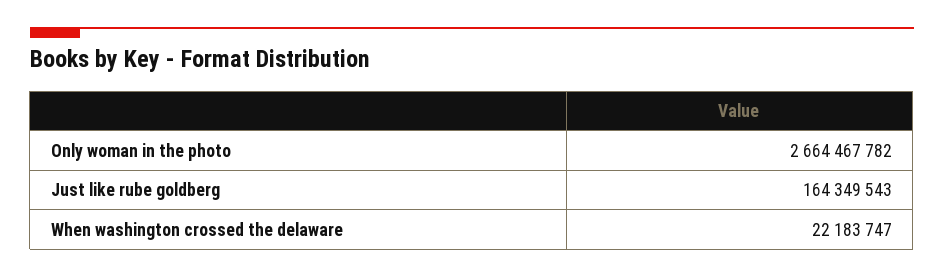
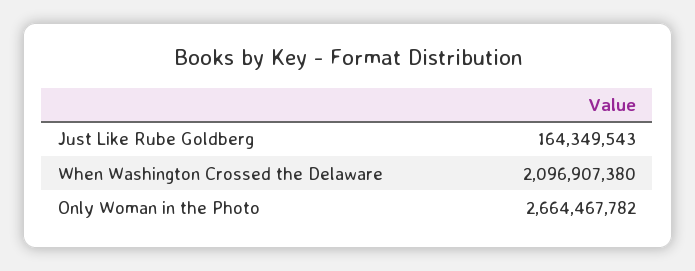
  {
    "Only woman in the photo": 2664467782,
    "Just like rube goldberg": 164349543,
-   "When washington crossed the delaware": 22183747
+   "When washington crossed the delaware": 2096907380
  }

